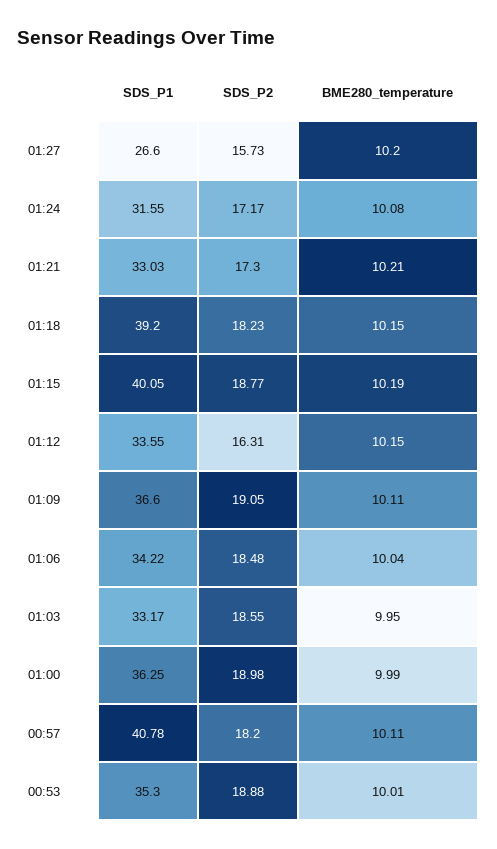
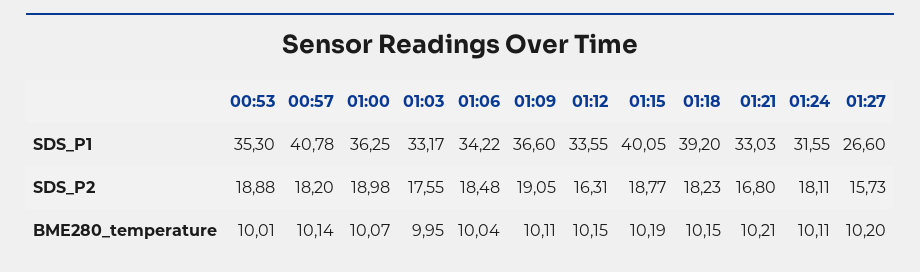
  {
    "SDS_P1": {
      "01:27": 26.6,
      "01:24": 31.55,
      "01:21": 33.03,
      "01:18": 39.2,
      "01:15": 40.05,
      "01:12": 33.55,
      "01:09": 36.6,
      "01:06": 34.22,
      "01:03": 33.17,
      "01:00": 36.25,
      "00:57": 40.78,
      "00:53": 35.3
    },
    "SDS_P2": {
      "01:27": 15.73,
-     "01:24": 17.17,
+     "01:24": 18.11,
-     "01:21": 17.3,
+     "01:21": 16.8,
      "01:18": 18.23,
      "01:15": 18.77,
      "01:12": 16.31,
      "01:09": 19.05,
      "01:06": 18.48,
-     "01:03": 18.55,
+     "01:03": 17.55,
      "01:00": 18.98,
      "00:57": 18.2,
      "00:53": 18.88
    },
    "BME280_temperature": {
      "01:27": 10.2,
-     "01:24": 10.08,
+     "01:24": 10.11,
      "01:21": 10.21,
      "01:18": 10.15,
      "01:15": 10.19,
      "01:12": 10.15,
      "01:09": 10.11,
      "01:06": 10.04,
      "01:03": 9.95,
-     "01:00": 9.99,
+     "01:00": 10.07,
-     "00:57": 10.11,
+     "00:57": 10.14,
      "00:53": 10.01
    }
  }

